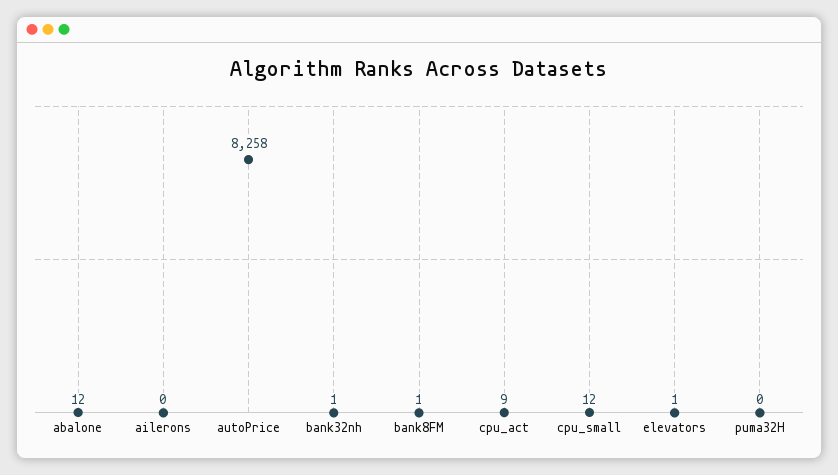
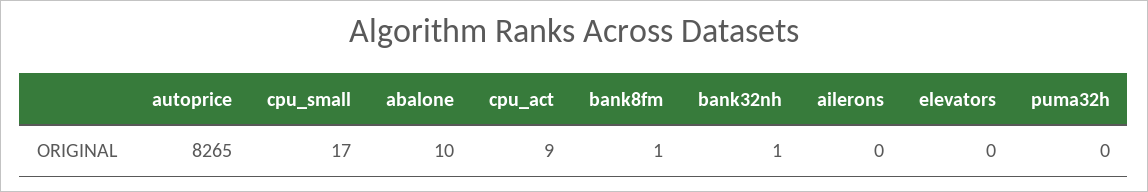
  {
-   "abalone": 12,
+   "abalone": 10,
    "ailerons": 0,
-   "autoPrice": 8258,
+   "autoPrice": 8265,
    "bank32nh": 1,
    "bank8FM": 1,
    "cpu_act": 9,
-   "cpu_small": 12,
+   "cpu_small": 17,
-   "elevators": 1,
+   "elevators": 0,
    "puma32H": 0
  }

